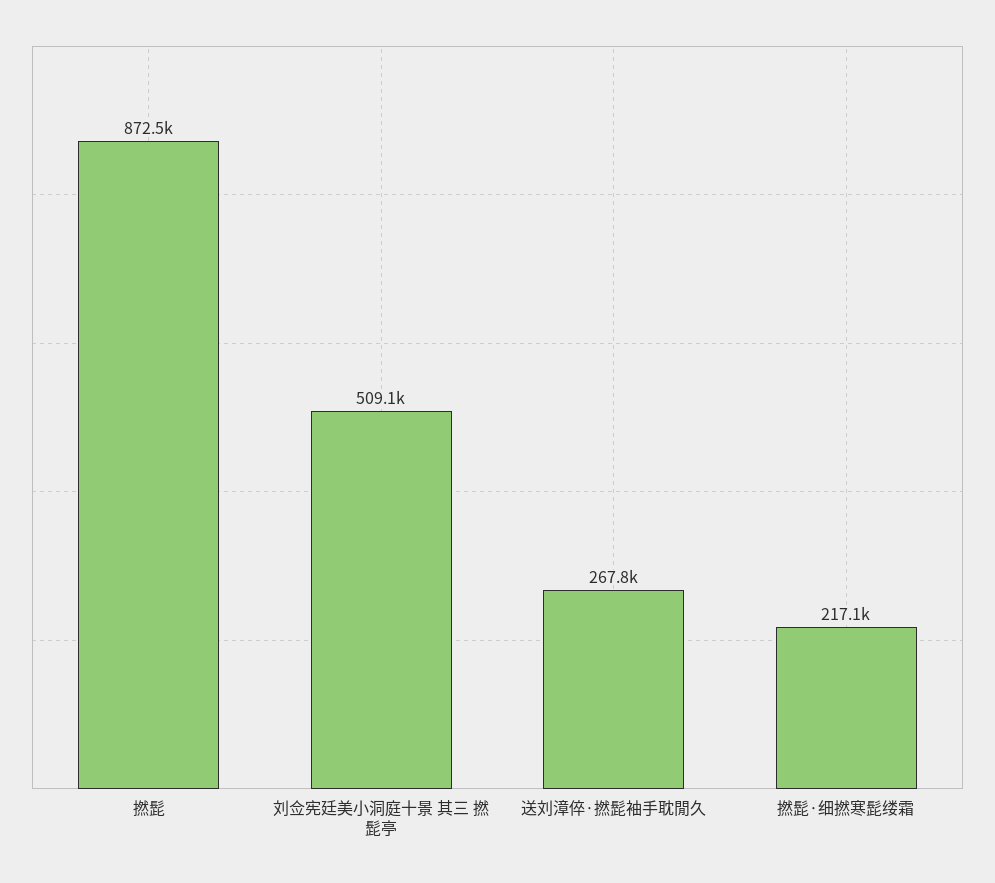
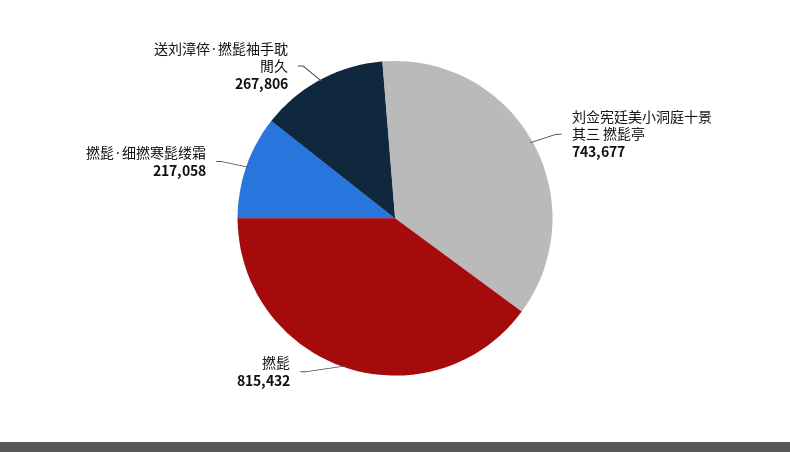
  {
-   "撚髭": 872500,
+   "撚髭": 815432,
-   "刘佥宪廷美小洞庭十景 其三 撚髭亭": 509100,
+   "刘佥宪廷美小洞庭十景 其三 撚髭亭": 743677,
    "送刘漳倅·撚髭袖手耽閒久": 267806,
    "撚髭·细撚寒髭缕霜": 217058
  }

